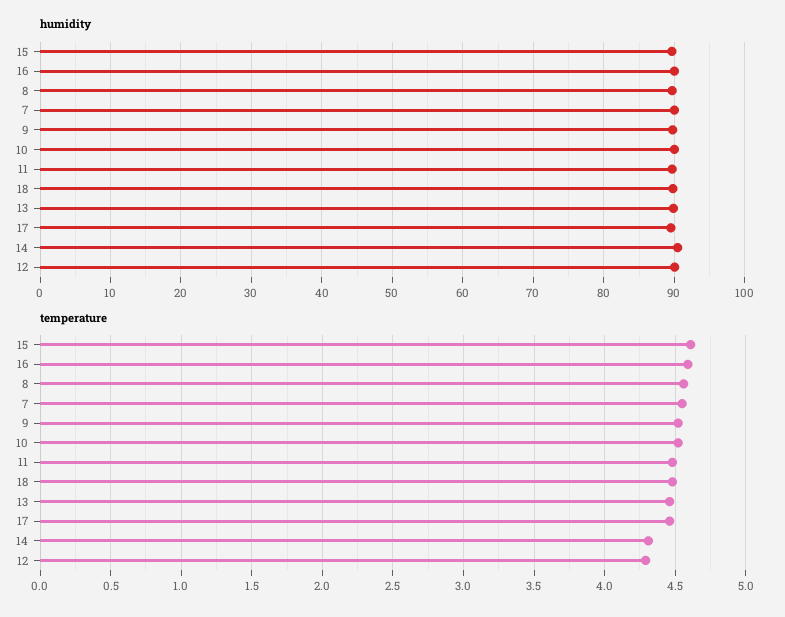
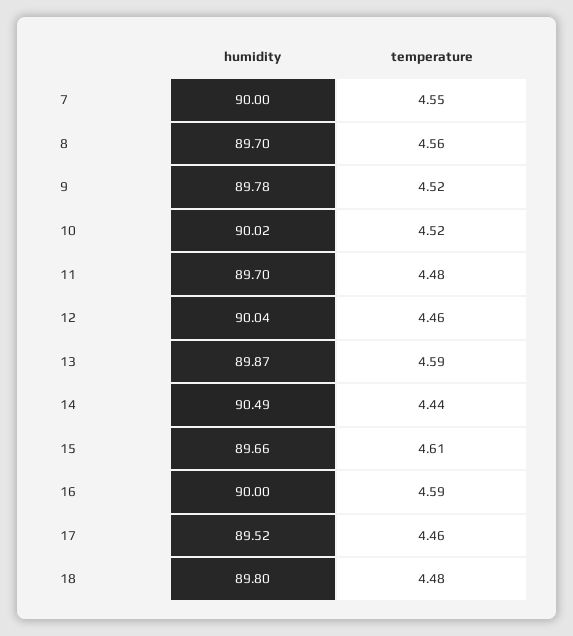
  {
    "humidity": {
      "15": 89.66,
      "16": 90,
      "8": 89.7,
      "7": 90,
      "9": 89.78,
      "10": 90.02,
      "11": 89.7,
      "18": 89.8,
      "13": 89.87,
      "17": 89.52,
      "14": 90.49,
      "12": 90.04
    },
    "temperature": {
      "15": 4.61,
      "16": 4.59,
      "8": 4.56,
      "7": 4.55,
      "9": 4.52,
      "10": 4.52,
      "11": 4.48,
      "18": 4.48,
-     "13": 4.45,
+     "13": 4.59,
      "17": 4.46,
-     "14": 4.3,
+     "14": 4.44,
-     "12": 4.3
+     "12": 4.46
    }
  }

